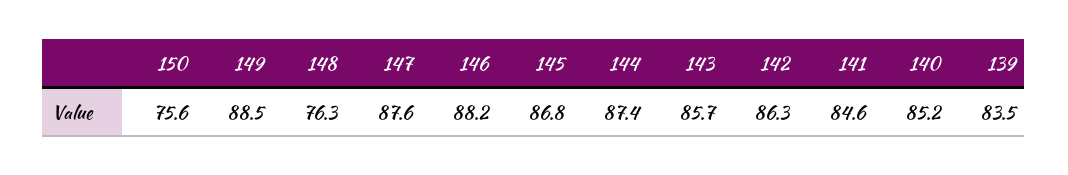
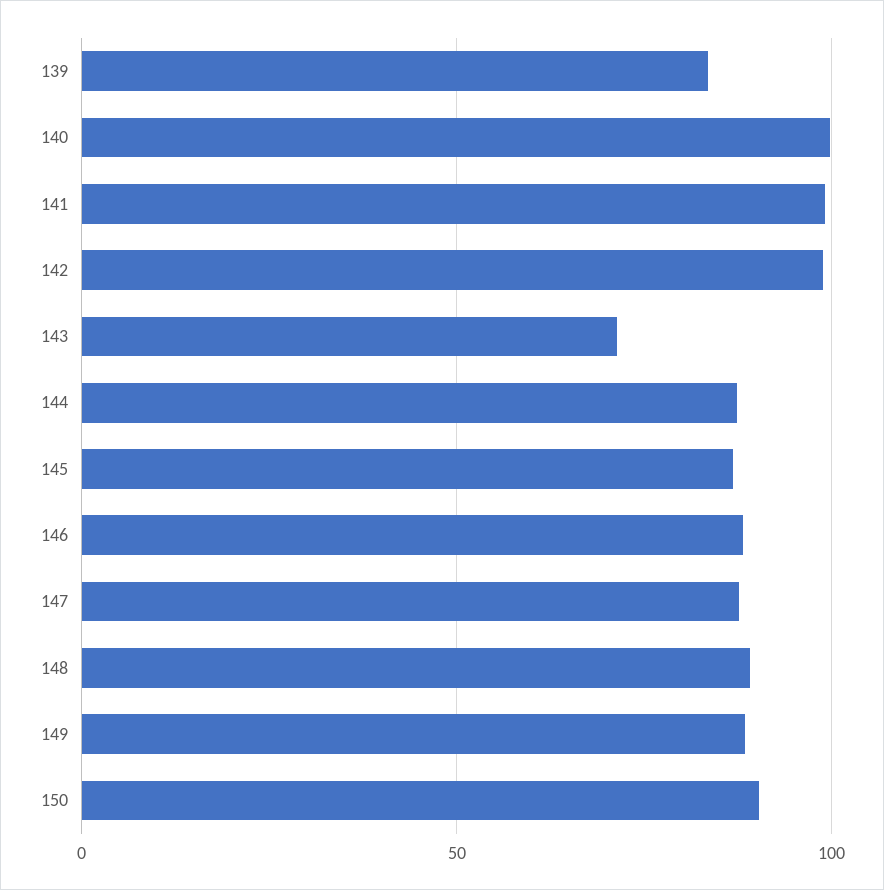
  {
-   "150": 75.6,
+   "150": 90,
    "149": 88.5,
-   "148": 76.3,
+   "148": 90,
    "147": 87.6,
    "146": 88.2,
    "145": 86.8,
    "144": 87.4,
-   "143": 85.7,
+   "143": 70,
-   "142": 86.3,
+   "142": 100,
-   "141": 84.6,
+   "141": 100,
-   "140": 85.2,
+   "140": 100,
    "139": 83.5
  }

